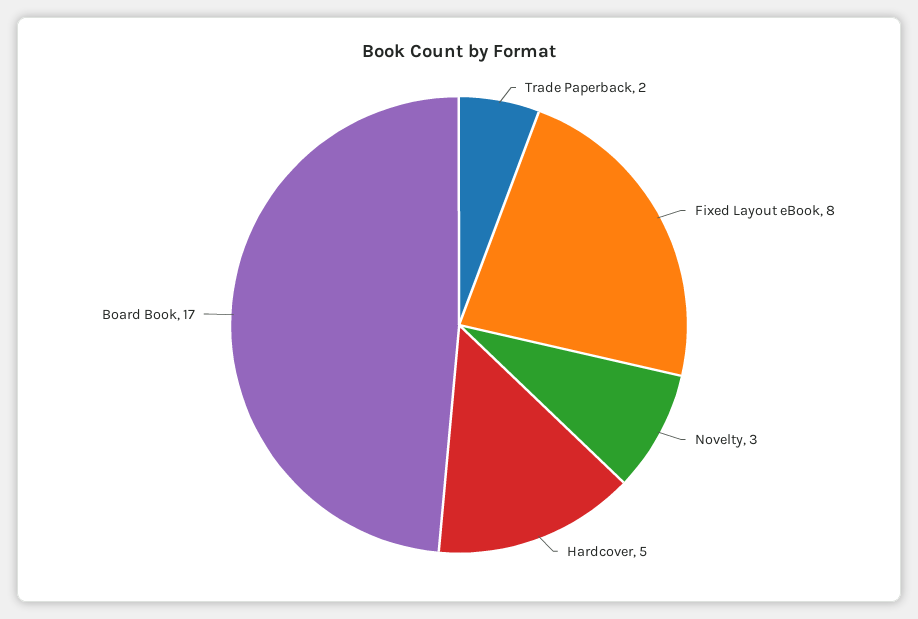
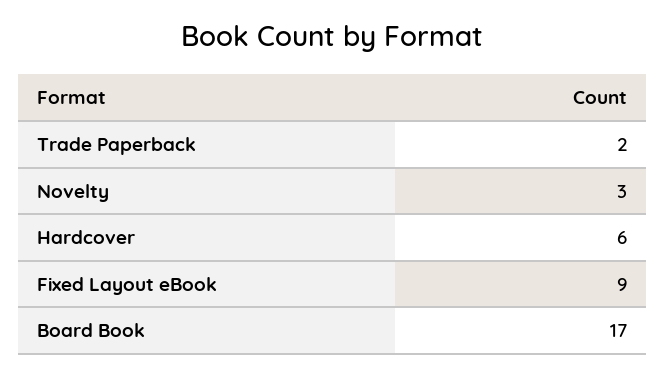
  {
    "Trade Paperback": 2,
-   "Fixed Layout eBook": 8,
+   "Fixed Layout eBook": 9,
    "Novelty": 3,
-   "Hardcover": 5,
+   "Hardcover": 6,
    "Board Book": 17
  }

